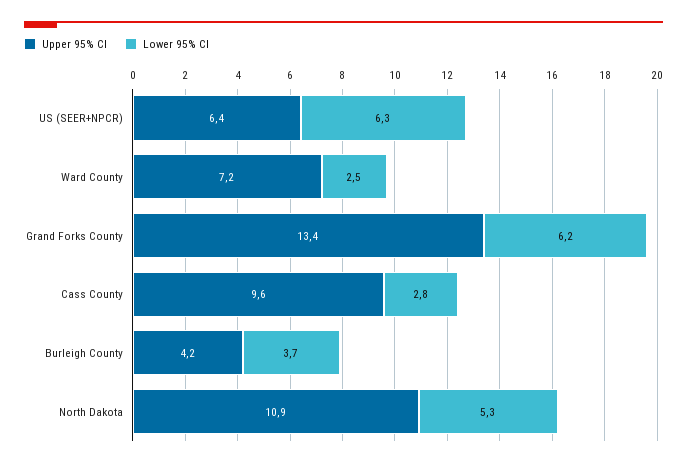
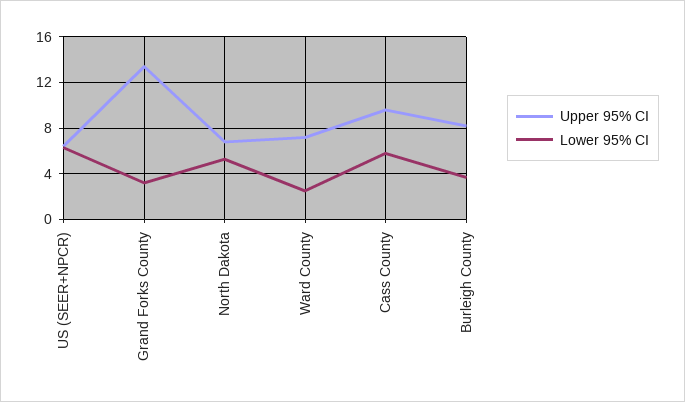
  {
    "Upper 95% CI": {
      "US (SEER+NPCR)": 6.4,
      "Ward County": 7.2,
      "Grand Forks County": 13.4,
      "Cass County": 9.6,
-     "Burleigh County": 4.2,
+     "Burleigh County": 8,
-     "North Dakota": 10.9
+     "North Dakota": 7
    },
    "Lower 95% CI": {
      "US (SEER+NPCR)": 6.3,
      "Ward County": 2.5,
-     "Grand Forks County": 6.2,
+     "Grand Forks County": 3,
-     "Cass County": 2.8,
+     "Cass County": 6,
      "Burleigh County": 3.7,
      "North Dakota": 5.3
    }
  }

